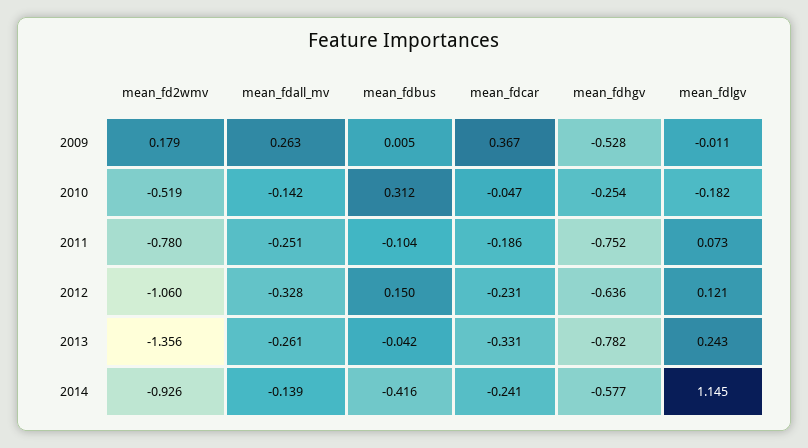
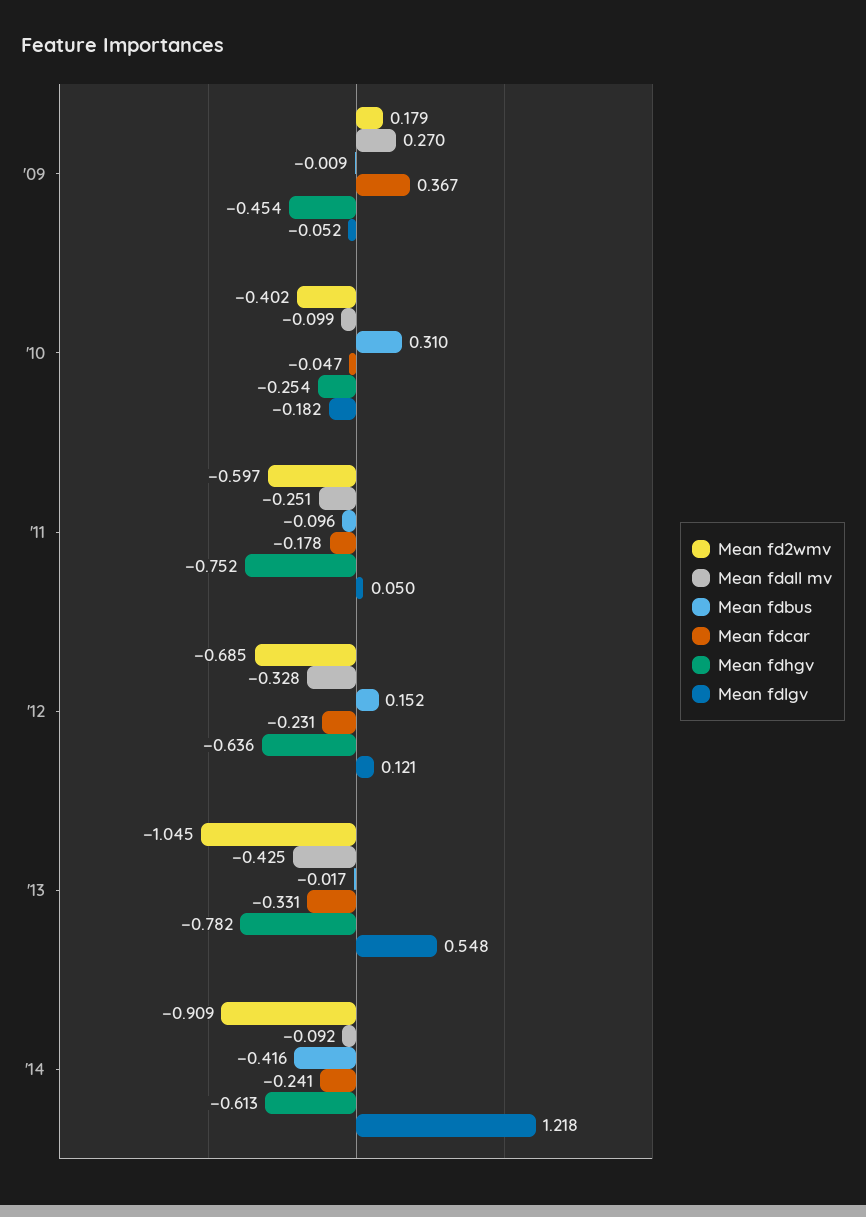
  {
    "mean_fd2wmv": {
      "2009": 0.179,
-     "2010": -0.519,
+     "2010": -0.402,
-     "2011": -0.78,
+     "2011": -0.597,
-     "2012": -1.06,
+     "2012": -0.685,
-     "2013": -1.356,
+     "2013": -1.045,
-     "2014": -0.926
+     "2014": -0.909
    },
    "mean_fdall_mv": {
-     "2009": 0.263,
+     "2009": 0.27,
-     "2010": -0.142,
+     "2010": -0.099,
      "2011": -0.251,
      "2012": -0.328,
-     "2013": -0.261,
+     "2013": -0.425,
-     "2014": -0.139
+     "2014": -0.092
    },
    "mean_fdbus": {
-     "2009": 0.005,
+     "2009": -0.009,
-     "2010": 0.312,
+     "2010": 0.31,
-     "2011": -0.104,
+     "2011": -0.096,
-     "2012": 0.15,
+     "2012": 0.152,
-     "2013": -0.042,
+     "2013": -0.017,
      "2014": -0.416
    },
    "mean_fdcar": {
      "2009": 0.367,
      "2010": -0.047,
-     "2011": -0.186,
+     "2011": -0.178,
      "2012": -0.231,
      "2013": -0.331,
      "2014": -0.241
    },
    "mean_fdhgv": {
-     "2009": -0.528,
+     "2009": -0.454,
      "2010": -0.254,
      "2011": -0.752,
      "2012": -0.636,
      "2013": -0.782,
-     "2014": -0.577
+     "2014": -0.613
    },
    "mean_fdlgv": {
-     "2009": -0.011,
+     "2009": -0.052,
      "2010": -0.182,
-     "2011": 0.073,
+     "2011": 0.05,
      "2012": 0.121,
-     "2013": 0.243,
+     "2013": 0.548,
-     "2014": 1.145
+     "2014": 1.218
    }
  }

